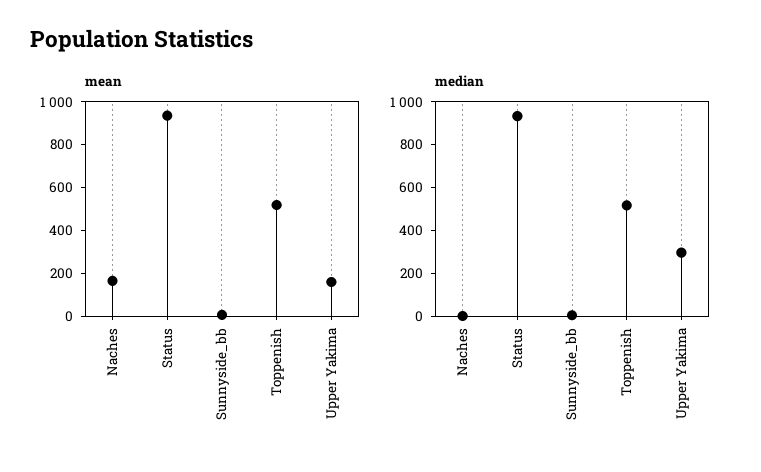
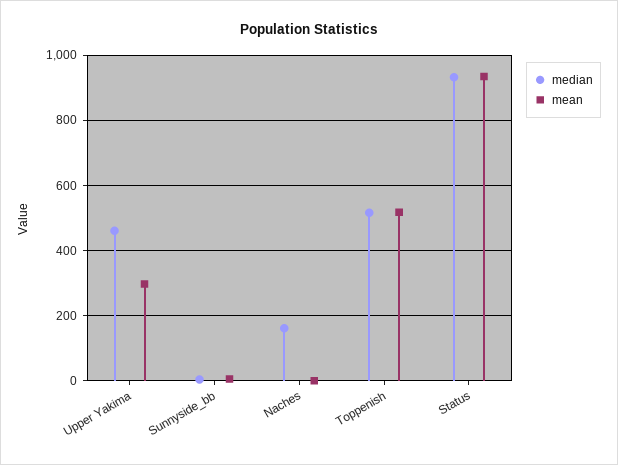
  {
    "mean": {
-     "Naches": 150,
+     "Naches": 0,
      "Status": 940,
      "Sunnyside_bb": 0,
      "Toppenish": 520,
-     "Upper Yakima": 150
+     "Upper Yakima": 300
    },
    "median": {
-     "Naches": 0,
+     "Naches": 160,
      "Status": 940,
      "Sunnyside_bb": 0,
      "Toppenish": 520,
-     "Upper Yakima": 300
+     "Upper Yakima": 460
    }
  }

